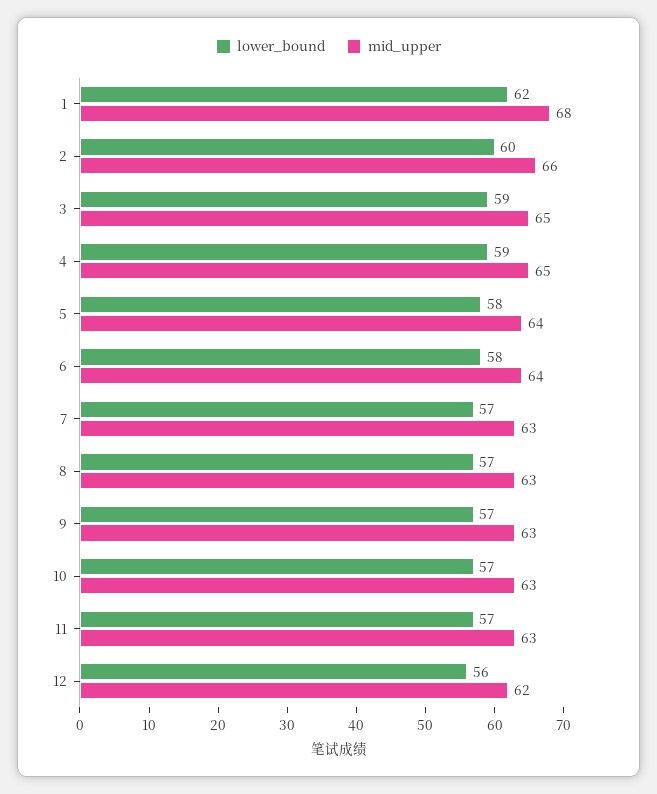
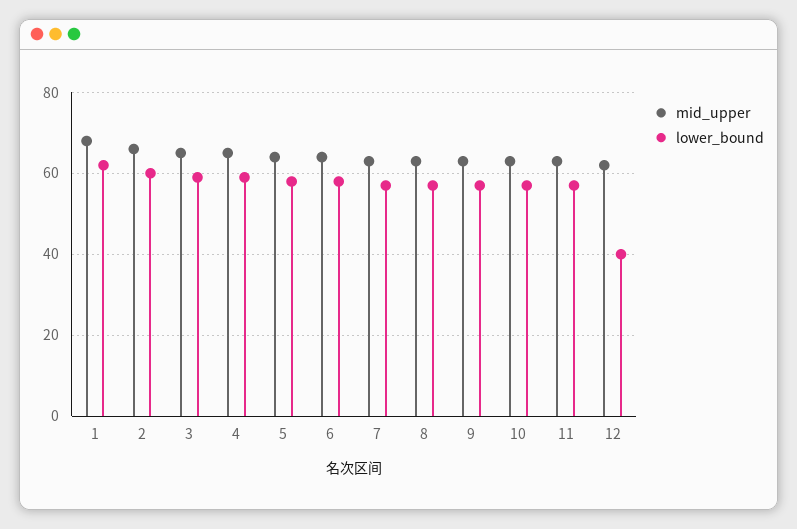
  {
    "lower_bound": {
      "1": 62,
      "2": 60,
      "3": 59,
      "4": 59,
      "5": 58,
      "6": 58,
      "7": 57,
      "8": 57,
      "9": 57,
      "10": 57,
      "11": 57,
-     "12": 56
+     "12": 40
    },
    "mid_upper": {
      "1": 68,
      "2": 66,
      "3": 65,
      "4": 65,
      "5": 64,
      "6": 64,
      "7": 63,
      "8": 63,
      "9": 63,
      "10": 63,
      "11": 63,
      "12": 62
    }
  }

